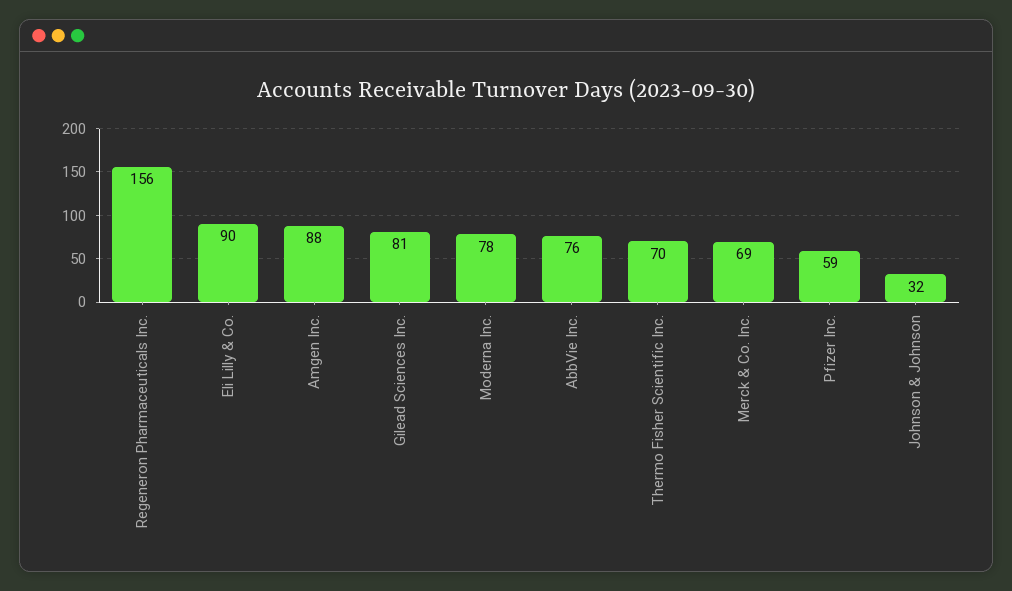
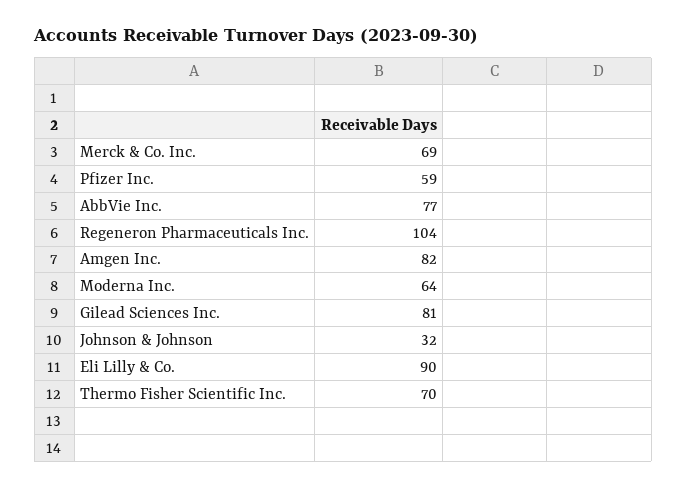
  {
-   "Regeneron Pharmaceuticals Inc.": 156,
+   "Regeneron Pharmaceuticals Inc.": 104,
    "Eli Lilly & Co.": 90,
-   "Amgen Inc.": 88,
+   "Amgen Inc.": 82,
    "Gilead Sciences Inc.": 81,
-   "Moderna Inc.": 78,
+   "Moderna Inc.": 64,
-   "AbbVie Inc.": 76,
+   "AbbVie Inc.": 77,
    "Thermo Fisher Scientific Inc.": 70,
    "Merck & Co. Inc.": 69,
    "Pfizer Inc.": 59,
    "Johnson & Johnson": 32
  }

